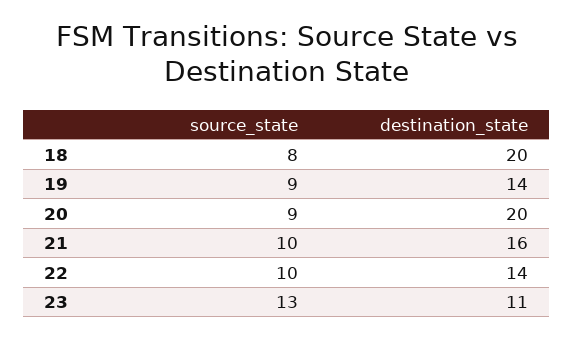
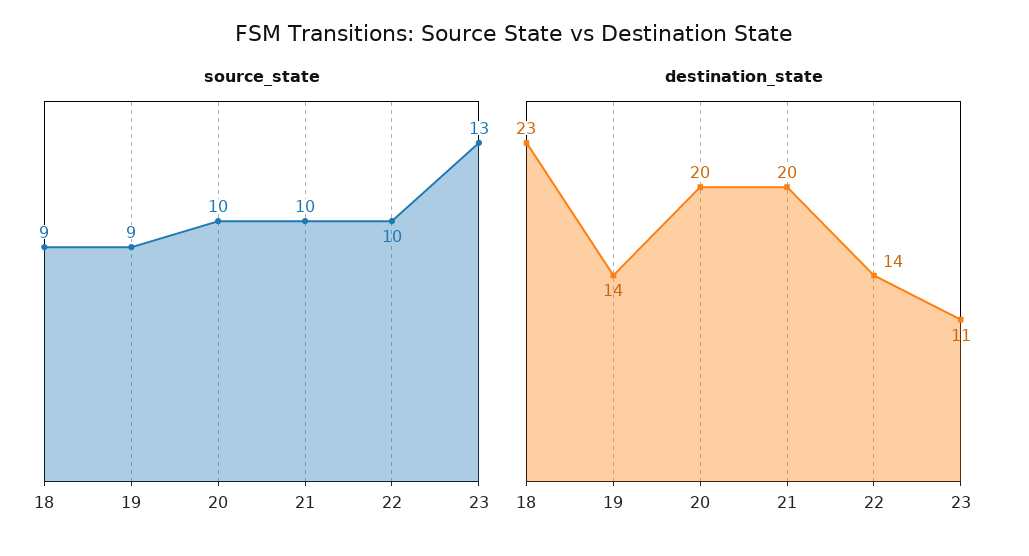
  {
    "source_state": {
-     "18": 8,
+     "18": 9,
      "19": 9,
-     "20": 9,
+     "20": 10,
      "21": 10,
      "22": 10,
      "23": 13
    },
    "destination_state": {
-     "18": 20,
+     "18": 23,
      "19": 14,
      "20": 20,
-     "21": 16,
+     "21": 20,
      "22": 14,
      "23": 11
    }
  }

